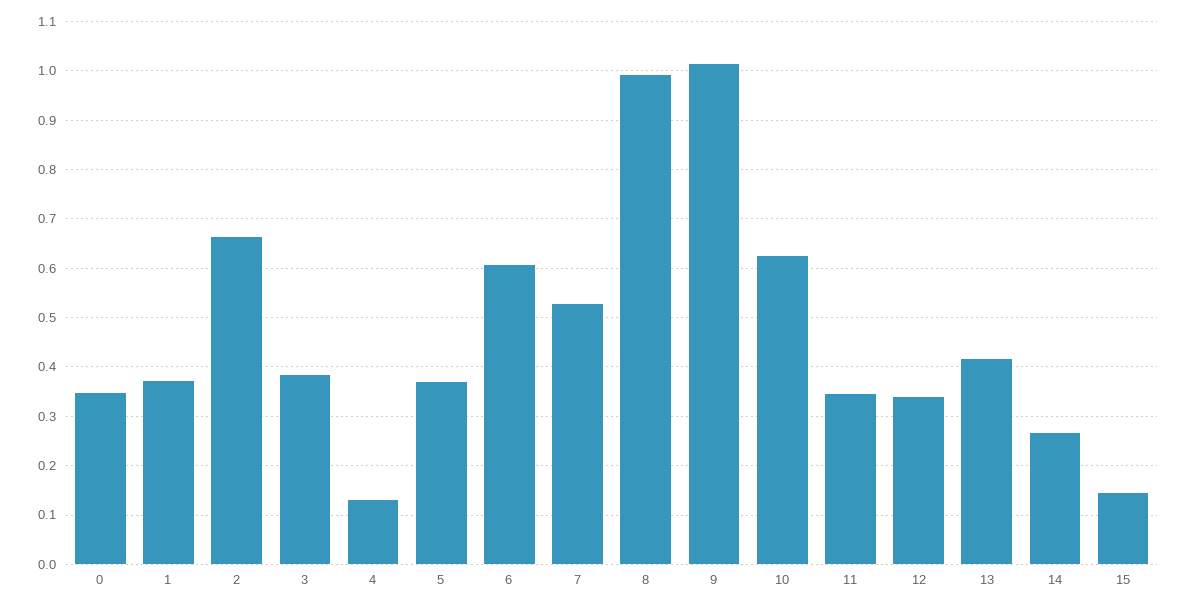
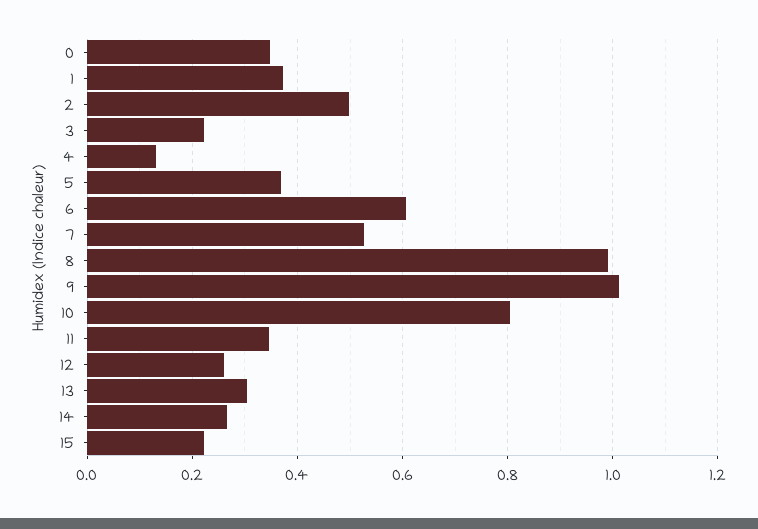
  {
    "0": 0.34,
    "1": 0.38,
-   "2": 0.66,
+   "2": 0.5,
-   "3": 0.38,
+   "3": 0.22,
    "4": 0.14,
    "5": 0.36,
    "6": 0.6,
    "7": 0.52,
    "8": 1,
    "9": 1.02,
-   "10": 0.62,
+   "10": 0.8,
    "11": 0.34,
-   "12": 0.34,
+   "12": 0.26,
-   "13": 0.42,
+   "13": 0.3,
    "14": 0.26,
-   "15": 0.14
+   "15": 0.22
  }

